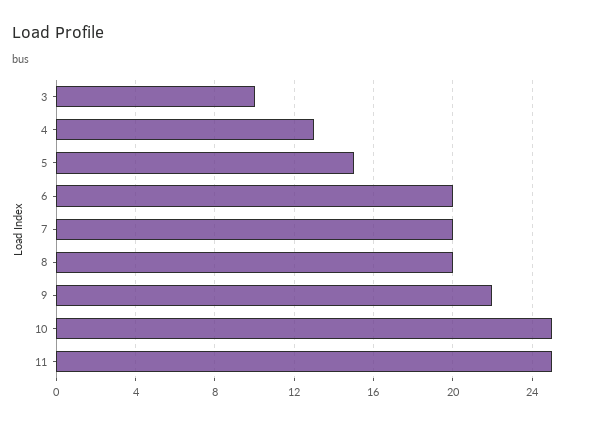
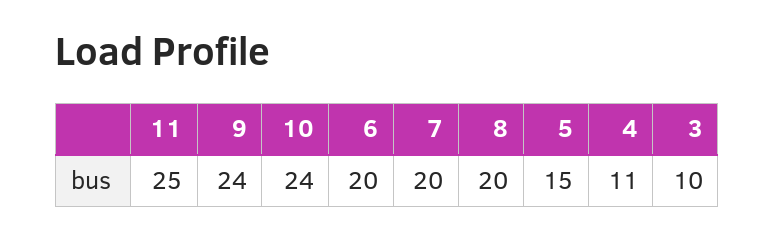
  {
    "3": 10,
-   "4": 13,
+   "4": 11,
    "5": 15,
    "6": 20,
    "7": 20,
    "8": 20,
-   "9": 22,
+   "9": 24,
-   "10": 25,
+   "10": 24,
    "11": 25
  }

